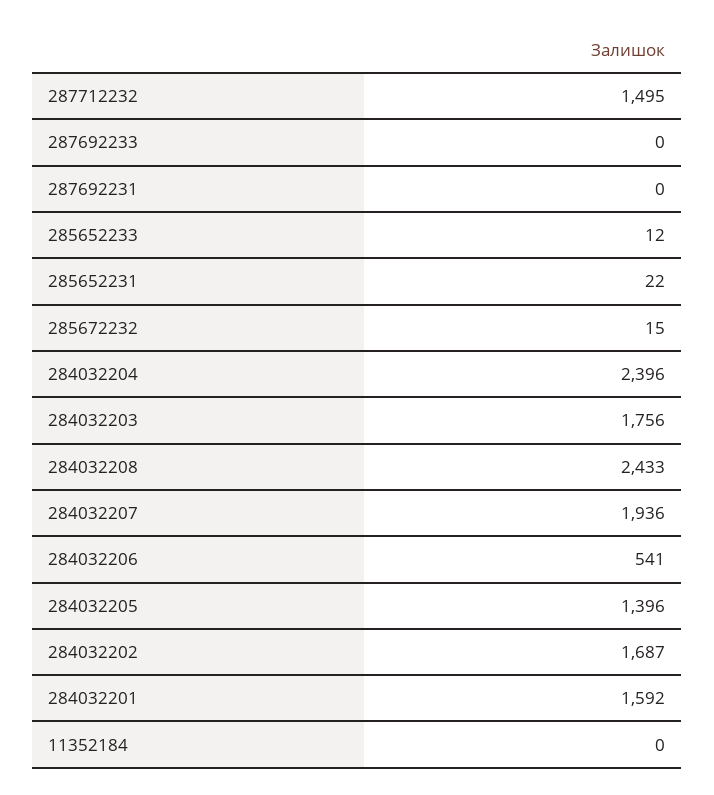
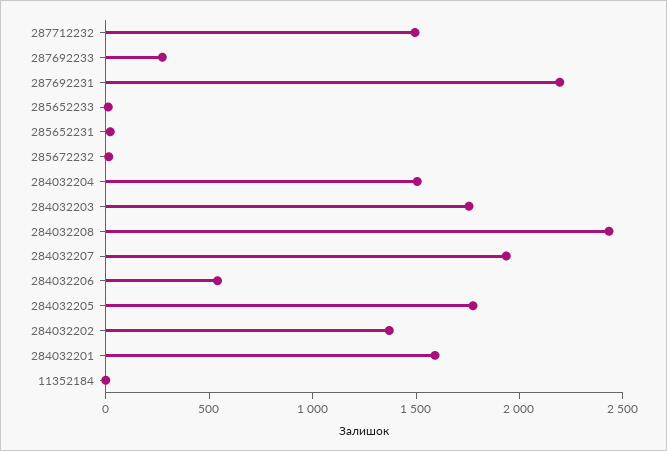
  {
    "287712232": 1495,
-   "287692233": 0,
+   "287692233": 300,
-   "287692231": 0,
+   "287692231": 2200,
    "285652233": 12,
    "285652231": 22,
    "285672232": 15,
-   "284032204": 2396,
+   "284032204": 1500,
    "284032203": 1756,
    "284032208": 2433,
    "284032207": 1936,
    "284032206": 541,
-   "284032205": 1396,
+   "284032205": 1800,
-   "284032202": 1687,
+   "284032202": 1400,
    "284032201": 1592,
    "11352184": 0
  }

